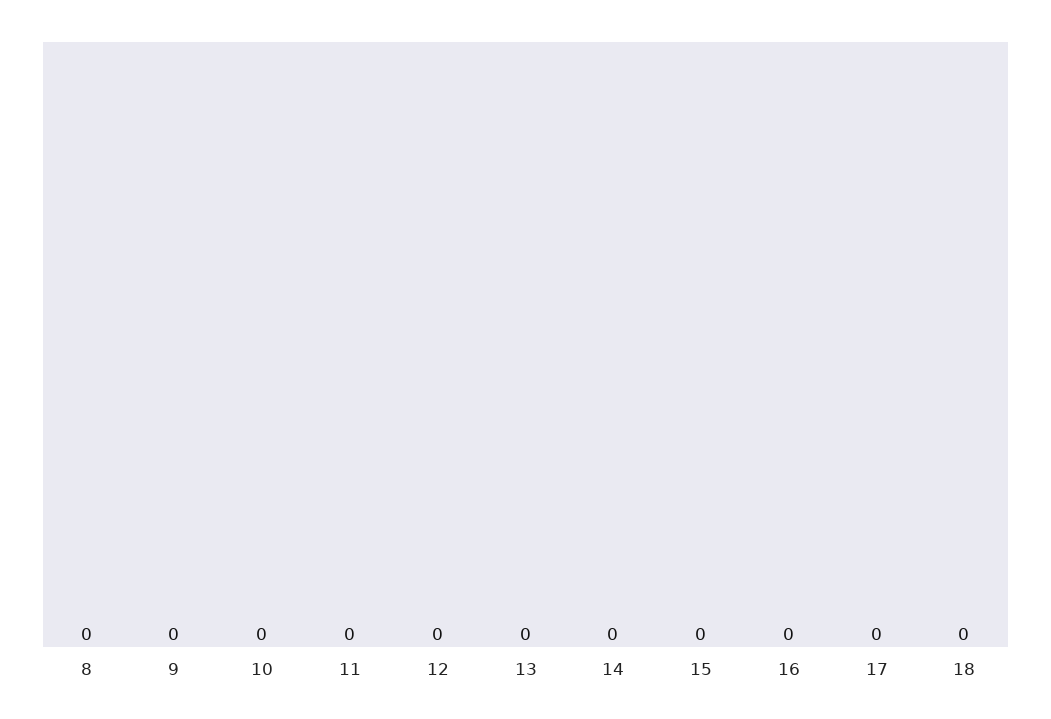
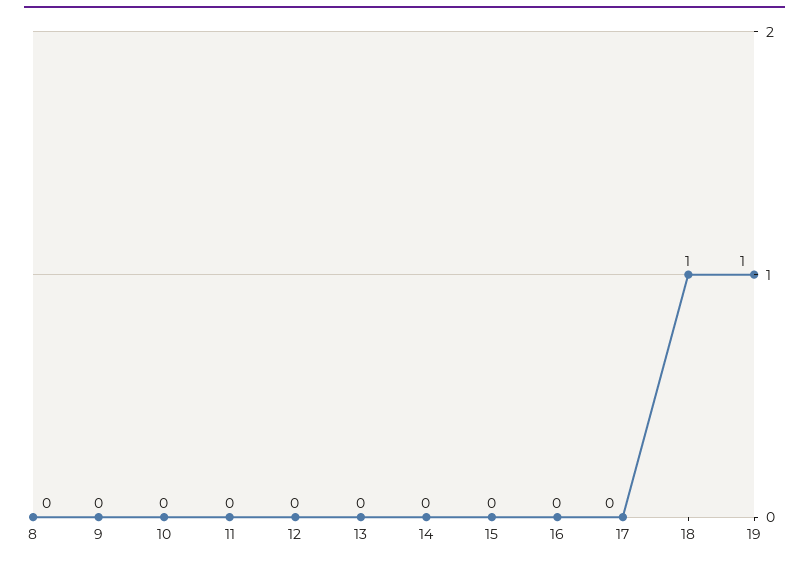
  {
    "8": 0,
    "9": 0,
    "10": 0,
    "11": 0,
    "12": 0,
    "13": 0,
    "14": 0,
    "15": 0,
    "16": 0,
    "17": 0,
-   "18": 0
+   "18": 1,
+   "19": 1
  }

